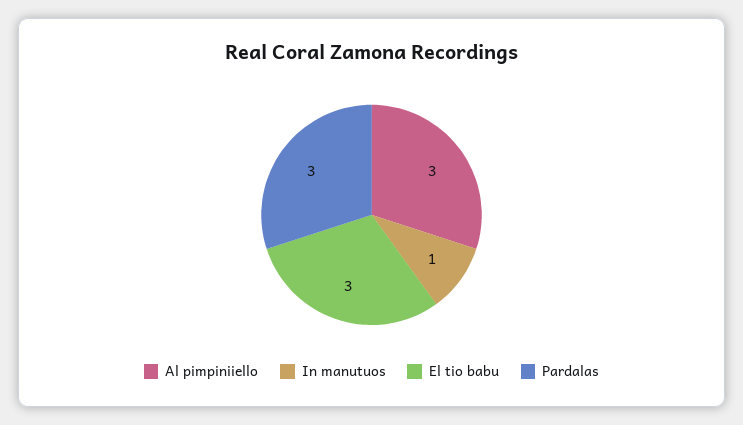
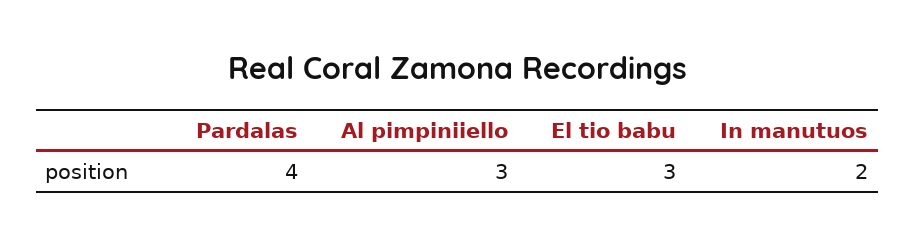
  {
    "Al pimpiniiello": 3,
-   "In manutuos": 1,
+   "In manutuos": 2,
    "El tio babu": 3,
-   "Pardalas": 3
+   "Pardalas": 4
  }

